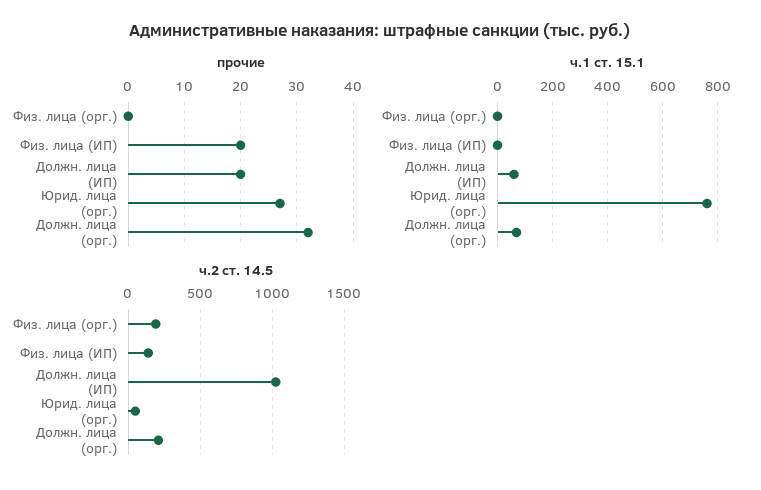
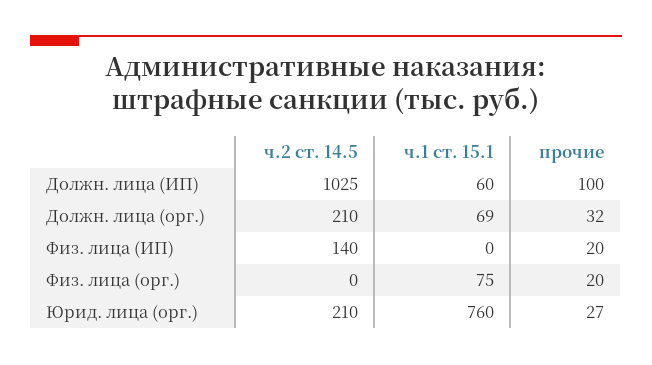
  {
    "прочие": {
-     "Физ. лица (орг.)": 0,
+     "Физ. лица (орг.)": 20,
      "Физ. лица (ИП)": 20,
-     "Должн. лица (ИП)": 20,
+     "Должн. лица (ИП)": 100,
      "Юрид. лица (орг.)": 27,
      "Должн. лица (орг.)": 32
    },
    "ч.1 ст. 15.1": {
-     "Физ. лица (орг.)": 0,
+     "Физ. лица (орг.)": 75,
      "Физ. лица (ИП)": 0,
      "Должн. лица (ИП)": 60,
      "Юрид. лица (орг.)": 760,
      "Должн. лица (орг.)": 69
    },
    "ч.2 ст. 14.5": {
-     "Физ. лица (орг.)": 200,
+     "Физ. лица (орг.)": 0,
      "Физ. лица (ИП)": 140,
      "Должн. лица (ИП)": 1025,
-     "Юрид. лица (орг.)": 50,
+     "Юрид. лица (орг.)": 210,
      "Должн. лица (орг.)": 210
    }
  }

